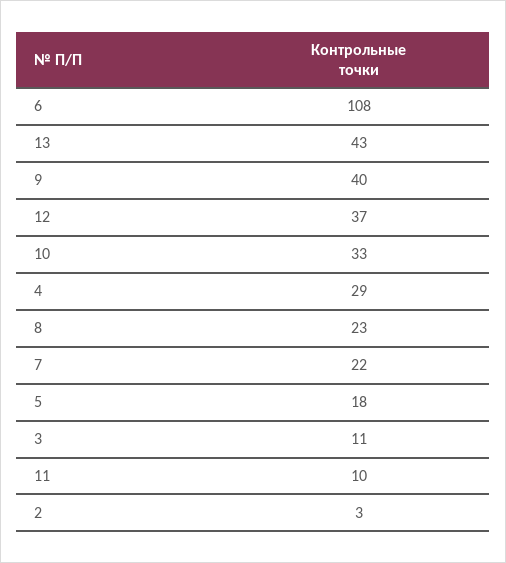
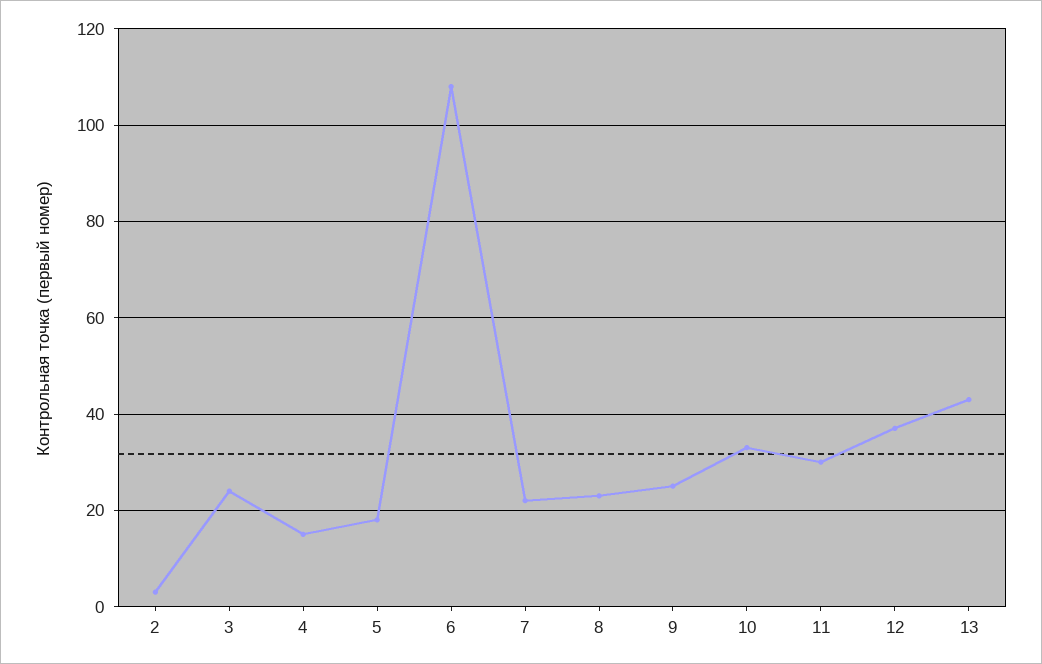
  {
    "6": 108,
    "13": 43,
-   "9": 40,
+   "9": 25,
    "12": 37,
    "10": 33,
-   "4": 29,
+   "4": 15,
    "8": 23,
    "7": 22,
    "5": 18,
-   "3": 11,
+   "3": 25,
-   "11": 10,
+   "11": 30,
    "2": 3
  }

